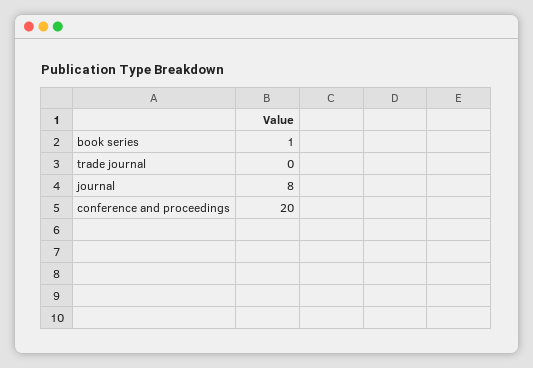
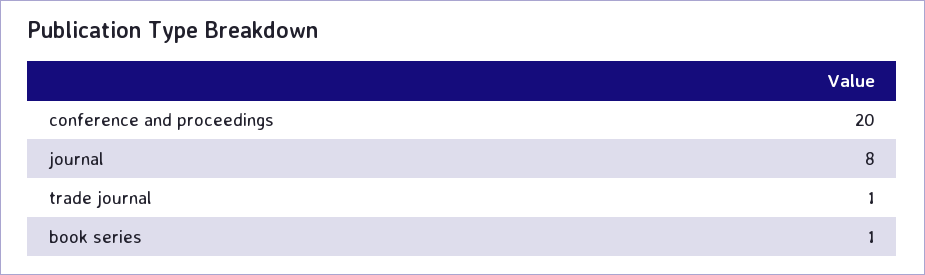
  {
    "book series": 1,
-   "trade journal": 0,
+   "trade journal": 1,
    "journal": 8,
    "conference and proceedings": 20
  }

